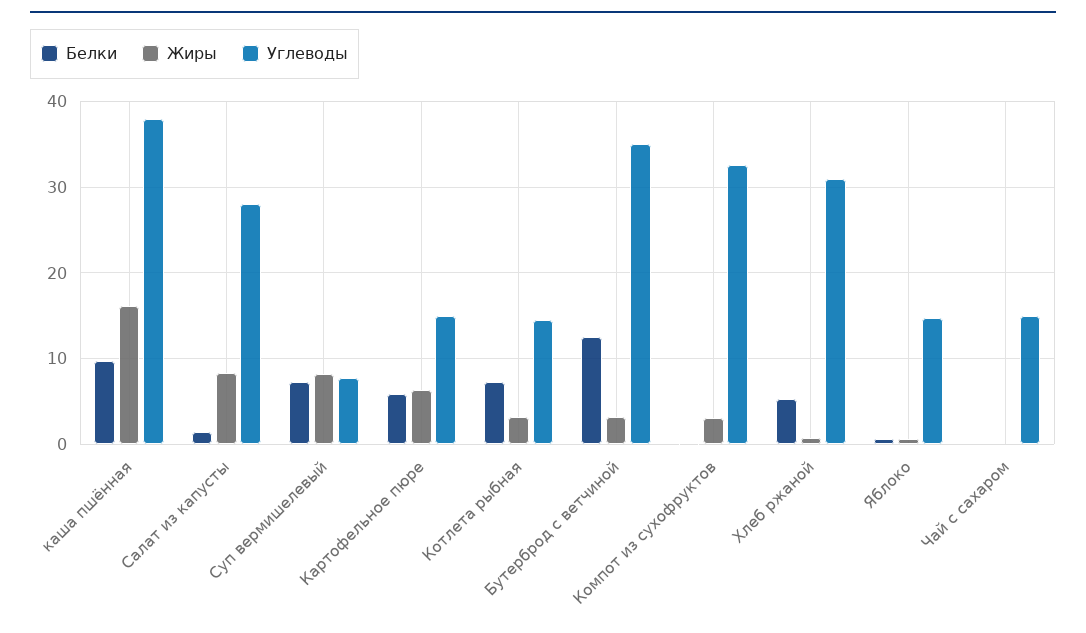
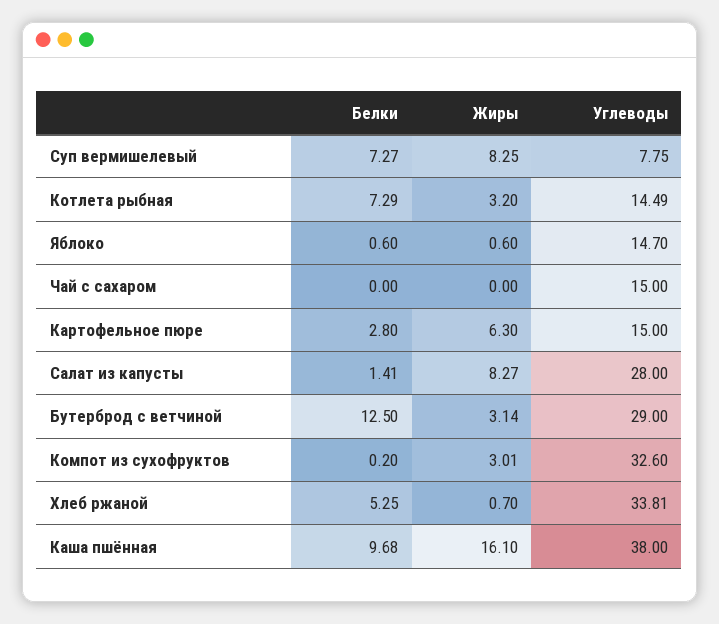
  {
    "Белки": {
      "каша пшённая": 9.68,
      "Салат из капусты": 1.41,
      "Суп вермишелевый": 7.27,
-     "Картофельное пюре": 6,
+     "Картофельное пюре": 2.8,
      "Котлета рыбная": 7.29,
      "Бутерброд с ветчиной": 12.5,
      "Компот из сухофруктов": 0.2,
      "Хлеб ржаной": 5.25,
      "Яблоко": 0.6,
      "Чай с сахаром": 0
    },
    "Жиры": {
      "каша пшённая": 16.1,
      "Салат из капусты": 8.27,
      "Суп вермишелевый": 8.25,
      "Картофельное пюре": 6.3,
      "Котлета рыбная": 3.2,
      "Бутерброд с ветчиной": 3.14,
      "Компот из сухофруктов": 3.01,
      "Хлеб ржаной": 0.7,
      "Яблоко": 0.6,
      "Чай с сахаром": 0
    },
    "Углеводы": {
      "каша пшённая": 38,
      "Салат из капусты": 28,
      "Суп вермишелевый": 7.75,
      "Картофельное пюре": 15,
      "Котлета рыбная": 14.49,
-     "Бутерброд с ветчиной": 35,
+     "Бутерброд с ветчиной": 29,
      "Компот из сухофруктов": 32.6,
-     "Хлеб ржаной": 31,
+     "Хлеб ржаной": 33.81,
      "Яблоко": 14.7,
      "Чай с сахаром": 15
    }
  }

